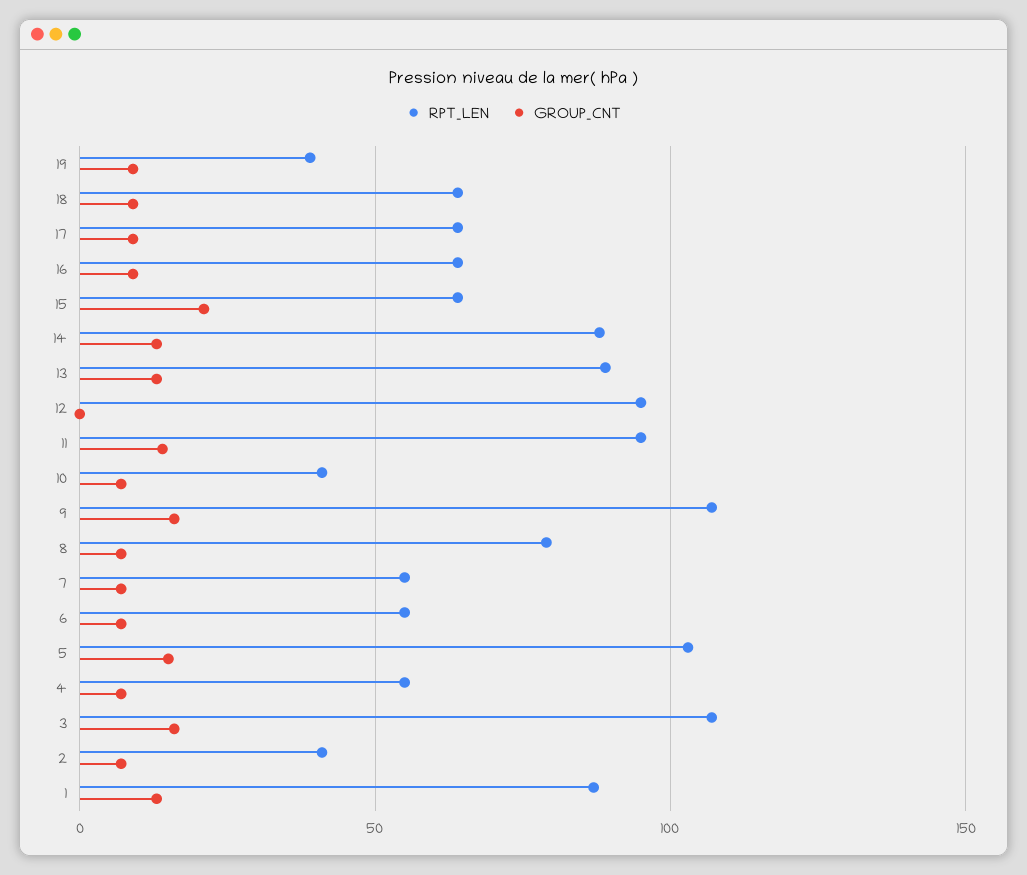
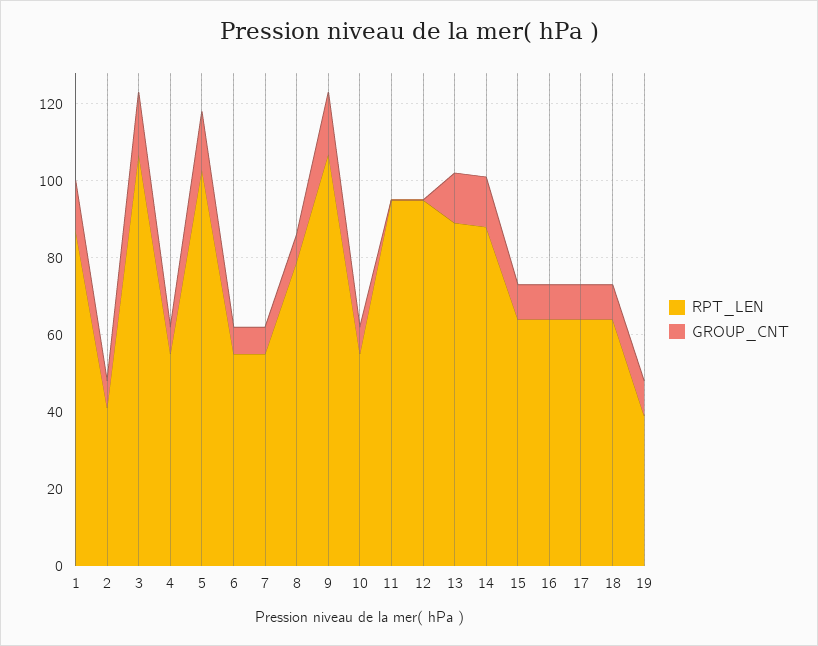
  {
    "RPT_LEN": {
      "19": 40,
      "18": 65,
      "17": 65,
      "16": 65,
      "15": 65,
      "14": 90,
      "13": 90,
      "12": 95,
      "11": 95,
-     "10": 40,
+     "10": 55,
      "9": 105,
      "8": 80,
      "7": 55,
      "6": 55,
      "5": 105,
      "4": 55,
      "3": 105,
      "2": 40,
      "1": 85
    },
    "GROUP_CNT": {
      "19": 10,
      "18": 10,
      "17": 10,
      "16": 10,
-     "15": 20,
+     "15": 10,
      "14": 15,
      "13": 15,
      "12": 0,
-     "11": 15,
+     "11": 0,
      "10": 5,
      "9": 15,
      "8": 5,
      "7": 5,
      "6": 5,
      "5": 15,
      "4": 5,
      "3": 15,
      "2": 5,
      "1": 15
    }
  }

